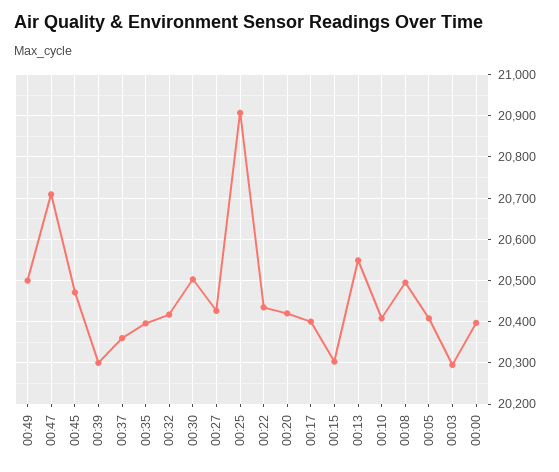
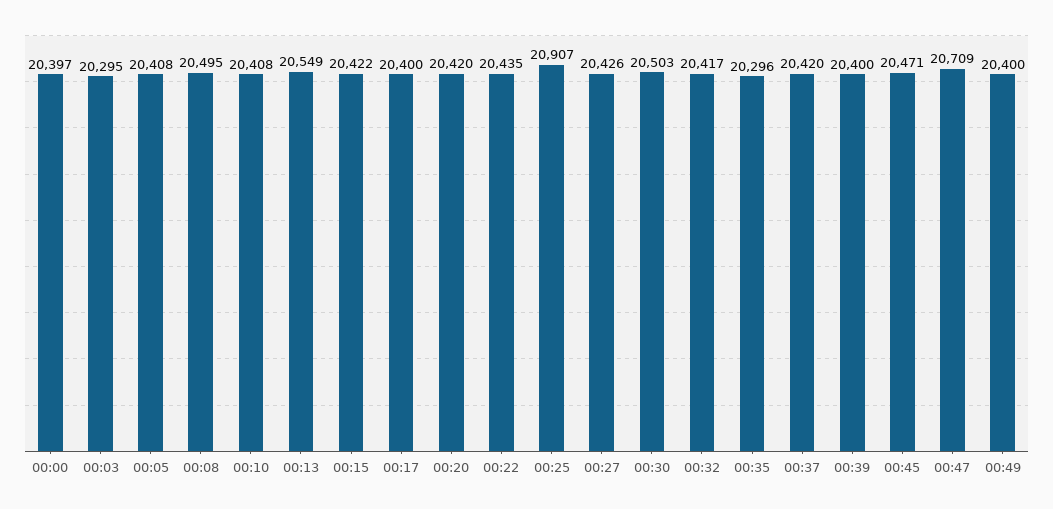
  {
-   "00:49": 20500,
+   "00:49": 20400,
    "00:47": 20709,
    "00:45": 20471,
-   "00:39": 20300,
+   "00:39": 20400,
-   "00:37": 20360,
+   "00:37": 20420,
-   "00:35": 20400,
+   "00:35": 20296,
    "00:32": 20417,
    "00:30": 20503,
    "00:27": 20426,
    "00:25": 20907,
    "00:22": 20435,
    "00:20": 20420,
    "00:17": 20400,
-   "00:15": 20300,
+   "00:15": 20422,
    "00:13": 20549,
    "00:10": 20408,
    "00:08": 20495,
    "00:05": 20408,
    "00:03": 20295,
    "00:00": 20397
  }

